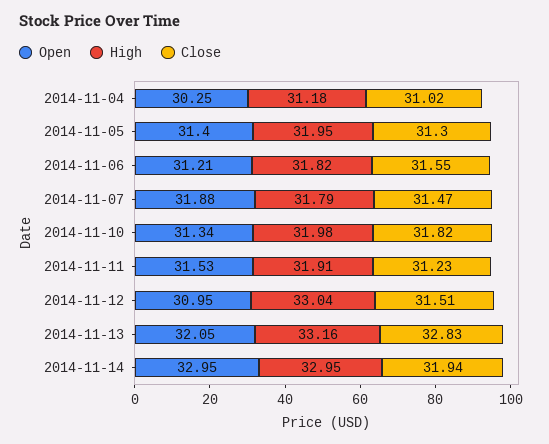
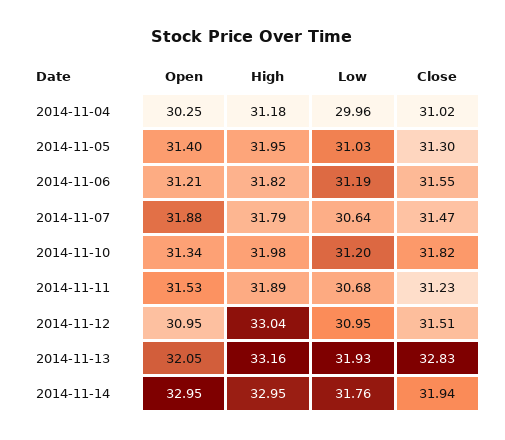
  {
    "Open": {
      "2014-11-04": 30.25,
      "2014-11-05": 31.4,
      "2014-11-06": 31.21,
      "2014-11-07": 31.88,
      "2014-11-10": 31.34,
      "2014-11-11": 31.53,
      "2014-11-12": 30.95,
      "2014-11-13": 32.05,
      "2014-11-14": 32.95
    },
    "High": {
      "2014-11-04": 31.18,
      "2014-11-05": 31.95,
      "2014-11-06": 31.82,
      "2014-11-07": 31.79,
      "2014-11-10": 31.98,
-     "2014-11-11": 31.91,
+     "2014-11-11": 31.89,
      "2014-11-12": 33.04,
      "2014-11-13": 33.16,
      "2014-11-14": 32.95
    },
    "Close": {
      "2014-11-04": 31.02,
      "2014-11-05": 31.3,
      "2014-11-06": 31.55,
      "2014-11-07": 31.47,
      "2014-11-10": 31.82,
      "2014-11-11": 31.23,
      "2014-11-12": 31.51,
      "2014-11-13": 32.83,
      "2014-11-14": 31.94
-   }
+   },
+   "Low": {
+     "2014-11-04": 29.96,
+     "2014-11-05": 31.03,
+     "2014-11-06": 31.19,
+     "2014-11-07": 30.64,
+     "2014-11-10": 31.2,
+     "2014-11-11": 30.68,
+     "2014-11-12": 30.95,
+     "2014-11-13": 31.93,
+     "2014-11-14": 31.76
+   }
  }

